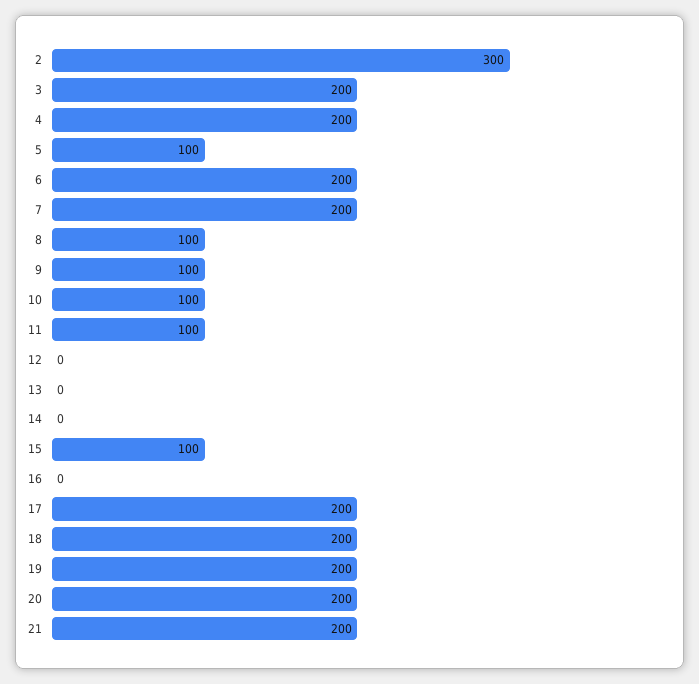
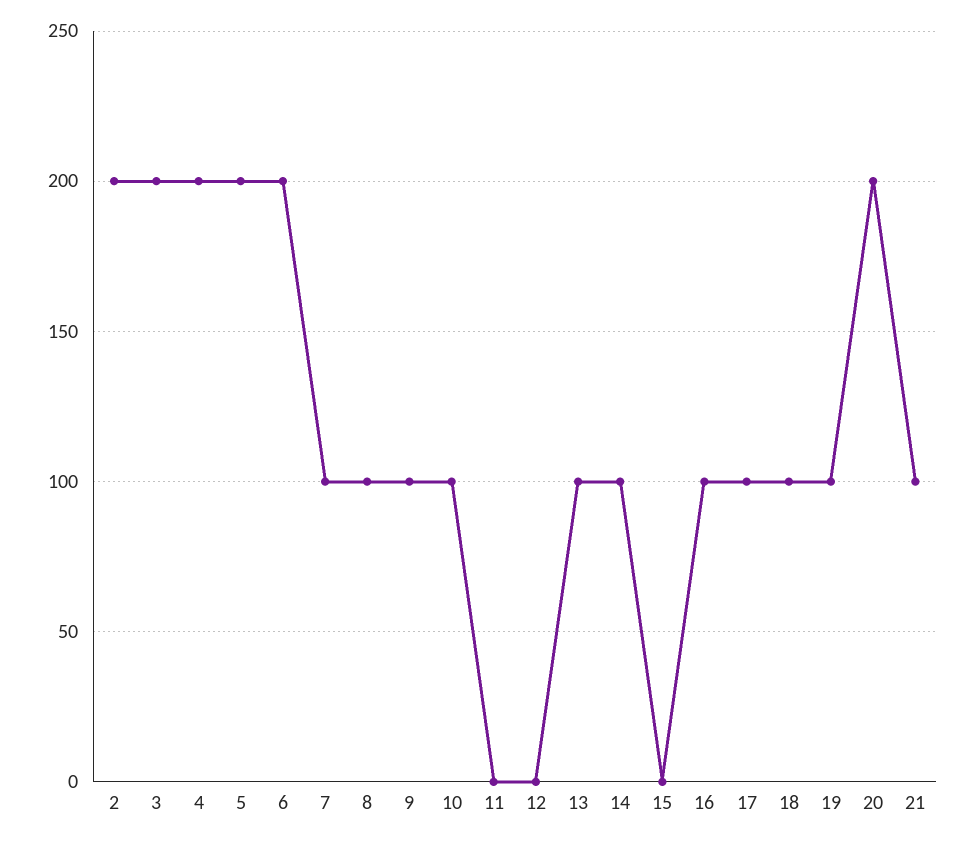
  {
-   "2": 300,
+   "2": 200,
    "3": 200,
    "4": 200,
-   "5": 100,
+   "5": 200,
    "6": 200,
-   "7": 200,
+   "7": 100,
    "8": 100,
    "9": 100,
    "10": 100,
-   "11": 100,
+   "11": 0,
    "12": 0,
-   "13": 0,
+   "13": 100,
-   "14": 0,
+   "14": 100,
-   "15": 100,
+   "15": 0,
-   "16": 0,
+   "16": 100,
-   "17": 200,
+   "17": 100,
-   "18": 200,
+   "18": 100,
-   "19": 200,
+   "19": 100,
    "20": 200,
-   "21": 200
+   "21": 100
  }

